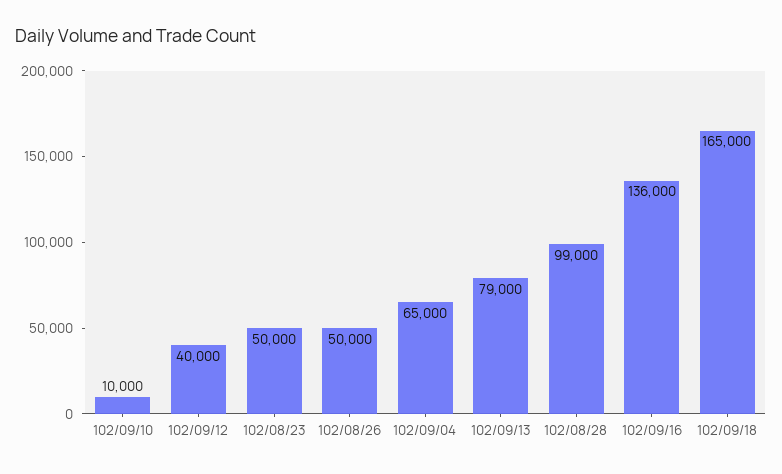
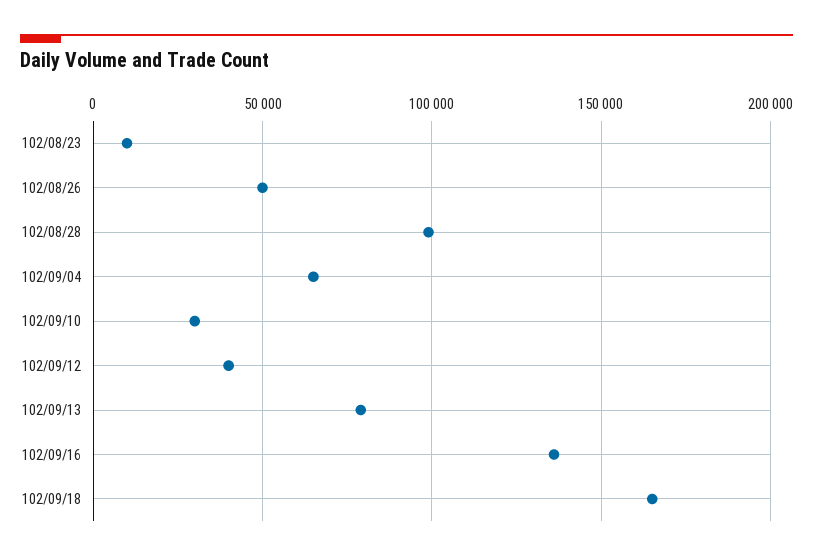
  {
-   "102/09/10": 10000,
+   "102/09/10": 30000,
    "102/09/12": 40000,
-   "102/08/23": 50000,
+   "102/08/23": 10000,
    "102/08/26": 50000,
    "102/09/04": 65000,
    "102/09/13": 79000,
    "102/08/28": 99000,
    "102/09/16": 136000,
    "102/09/18": 165000
  }

